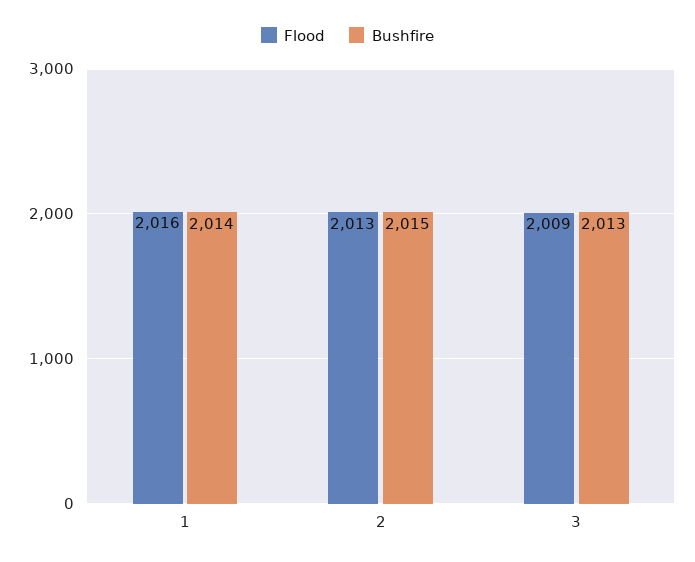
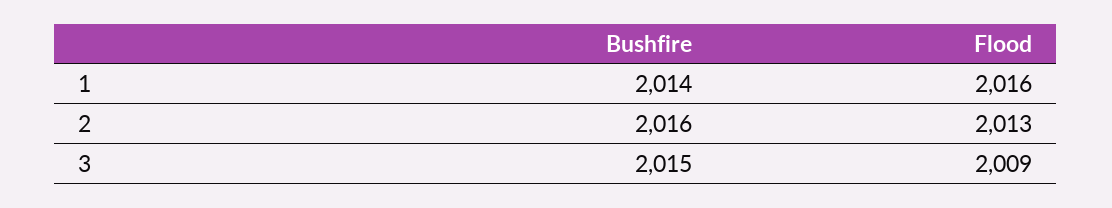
  {
    "Flood": {
      "1": 2016,
      "2": 2013,
      "3": 2009
    },
    "Bushfire": {
      "1": 2014,
-     "2": 2015,
+     "2": 2016,
-     "3": 2013
+     "3": 2015
    }
  }

